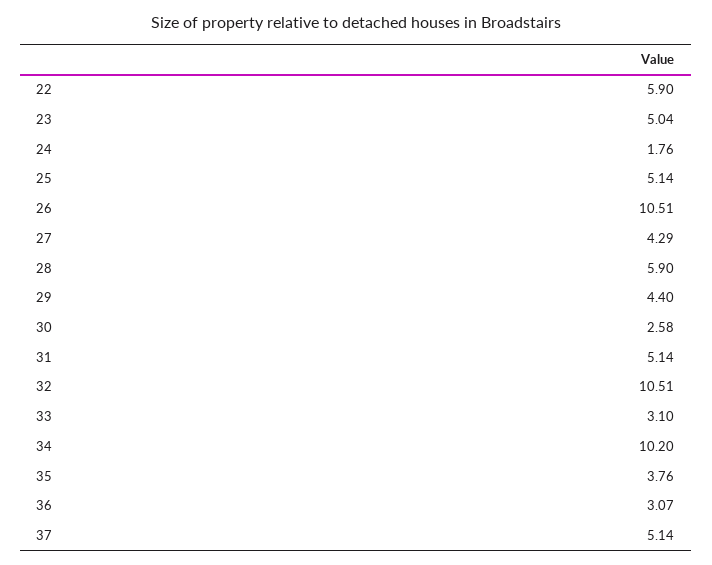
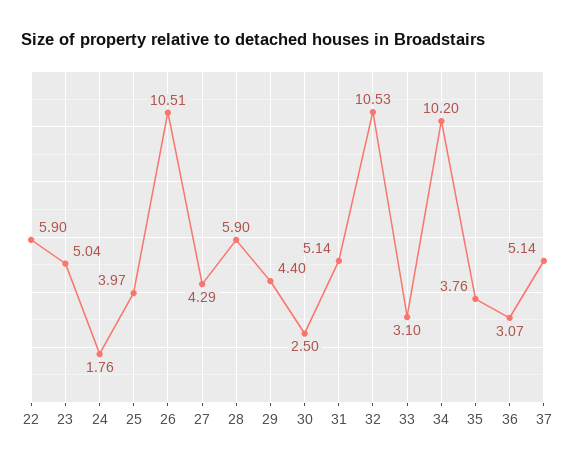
  {
    "22": 5.9,
    "23": 5.04,
    "24": 1.76,
-   "25": 5.14,
+   "25": 3.97,
    "26": 10.51,
    "27": 4.29,
    "28": 5.9,
    "29": 4.4,
-   "30": 2.58,
+   "30": 2.5,
    "31": 5.14,
-   "32": 10.51,
+   "32": 10.53,
    "33": 3.1,
    "34": 10.2,
    "35": 3.76,
    "36": 3.07,
    "37": 5.14
  }

